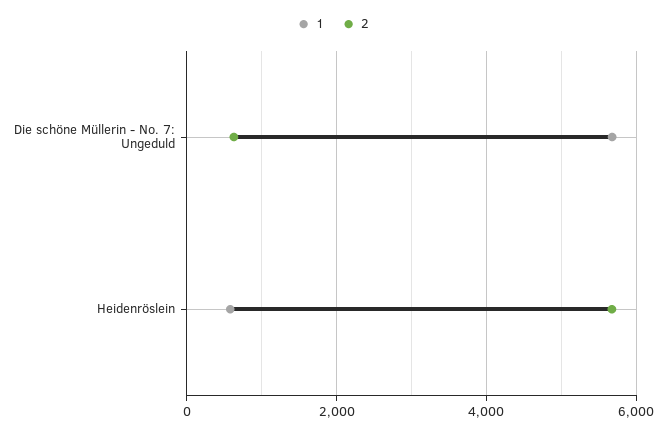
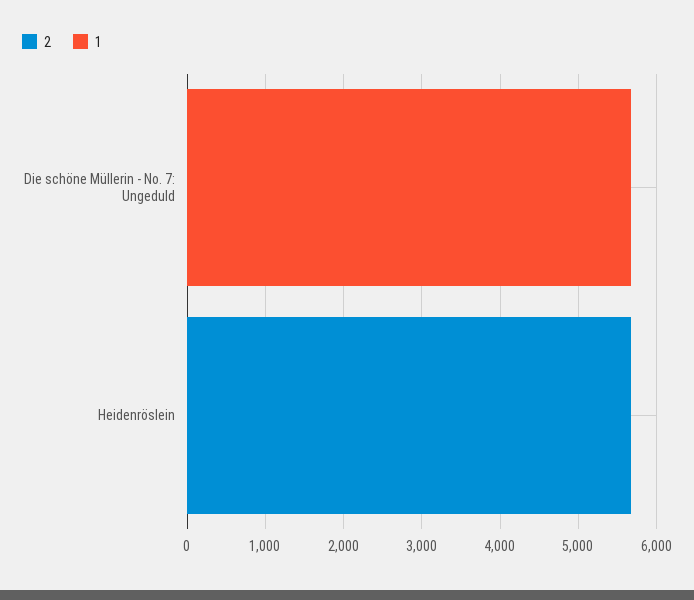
  {
    "1": {
      "Die schöne Müllerin - No. 7: Ungeduld": 5600,
-     "Heidenröslein": 600
+     "Heidenröslein": 0
    },
    "2": {
-     "Die schöne Müllerin - No. 7: Ungeduld": 600,
+     "Die schöne Müllerin - No. 7: Ungeduld": 0,
      "Heidenröslein": 5600
    }
  }

